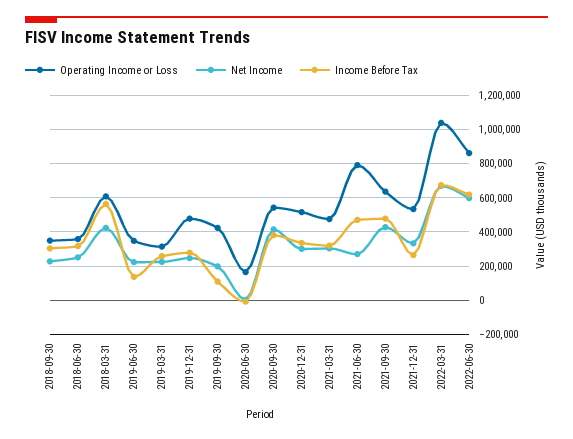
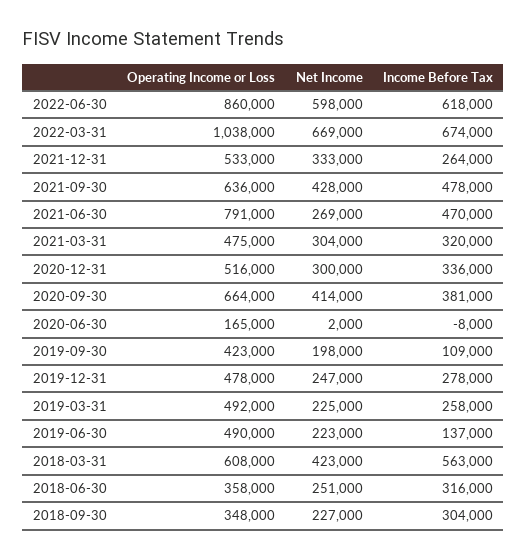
  {
    "Operating Income or Loss": {
      "2018-09-30": 348000,
      "2018-06-30": 358000,
      "2018-03-31": 608000,
-     "2019-06-30": 350000,
+     "2019-06-30": 490000,
-     "2019-03-31": 300000,
+     "2019-03-31": 492000,
      "2019-12-31": 478000,
      "2019-09-30": 423000,
      "2020-06-30": 165000,
-     "2020-09-30": 550000,
+     "2020-09-30": 664000,
      "2020-12-31": 516000,
      "2021-03-31": 475000,
      "2021-06-30": 791000,
      "2021-09-30": 636000,
      "2021-12-31": 533000,
      "2022-03-31": 1038000,
      "2022-06-30": 860000
    },
    "Net Income": {
      "2018-09-30": 227000,
      "2018-06-30": 251000,
      "2018-03-31": 423000,
      "2019-06-30": 223000,
      "2019-03-31": 225000,
      "2019-12-31": 247000,
      "2019-09-30": 198000,
      "2020-06-30": 2000,
      "2020-09-30": 414000,
      "2020-12-31": 300000,
      "2021-03-31": 304000,
      "2021-06-30": 269000,
      "2021-09-30": 428000,
      "2021-12-31": 333000,
      "2022-03-31": 669000,
      "2022-06-30": 598000
    },
    "Income Before Tax": {
      "2018-09-30": 304000,
      "2018-06-30": 316000,
      "2018-03-31": 563000,
      "2019-06-30": 137000,
      "2019-03-31": 258000,
      "2019-12-31": 278000,
      "2019-09-30": 109000,
      "2020-06-30": -8000,
      "2020-09-30": 381000,
      "2020-12-31": 336000,
      "2021-03-31": 320000,
      "2021-06-30": 470000,
      "2021-09-30": 478000,
      "2021-12-31": 264000,
      "2022-03-31": 674000,
      "2022-06-30": 618000
    }
  }

